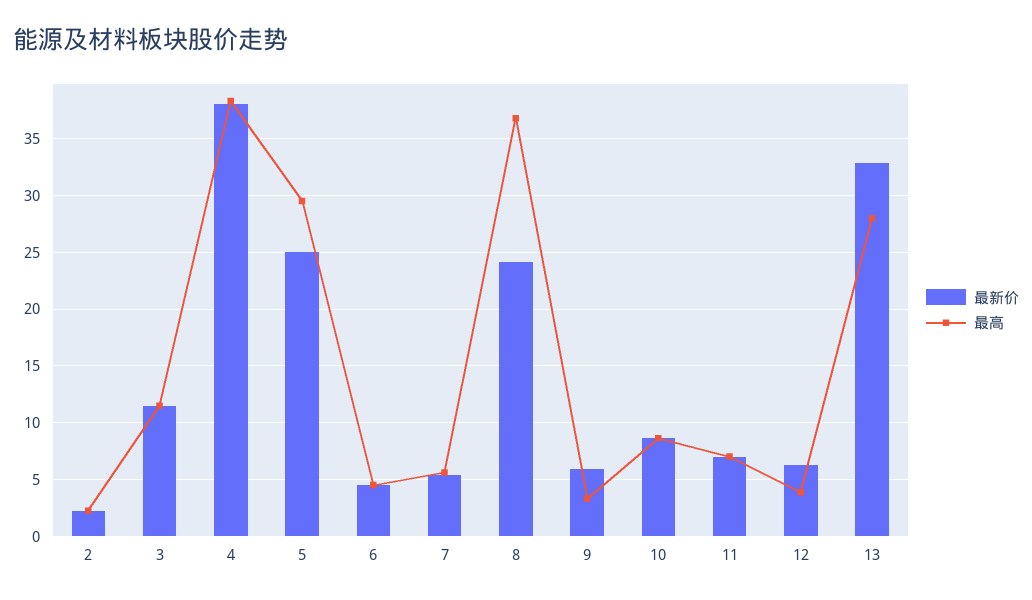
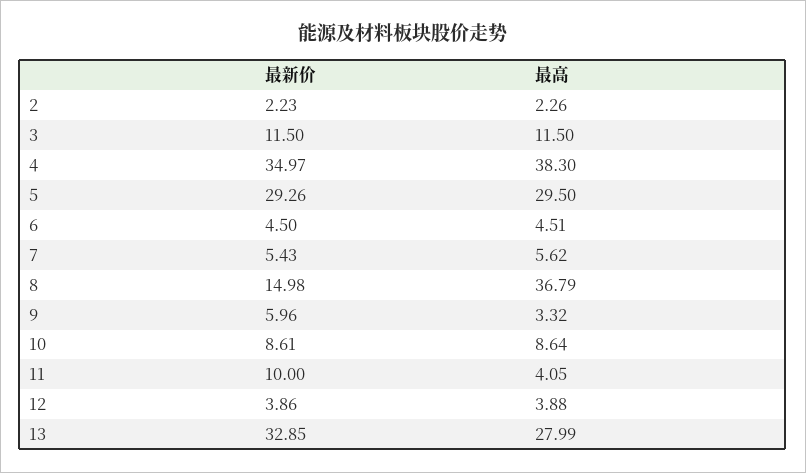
  {
    "最新价": {
      "2": 2.23,
      "3": 11.5,
-     "4": 38,
+     "4": 34.97,
-     "5": 25,
+     "5": 29.26,
      "6": 4.5,
      "7": 5.43,
-     "8": 24,
+     "8": 14.98,
      "9": 5.96,
      "10": 8.61,
-     "11": 7,
+     "11": 10,
-     "12": 6,
+     "12": 3.86,
      "13": 32.85
    },
    "最高": {
      "2": 2.26,
      "3": 11.5,
      "4": 38.3,
      "5": 29.5,
      "6": 4.51,
      "7": 5.62,
      "8": 36.79,
      "9": 3.32,
      "10": 8.64,
-     "11": 7,
+     "11": 4.05,
      "12": 3.88,
      "13": 27.99
    }
  }

